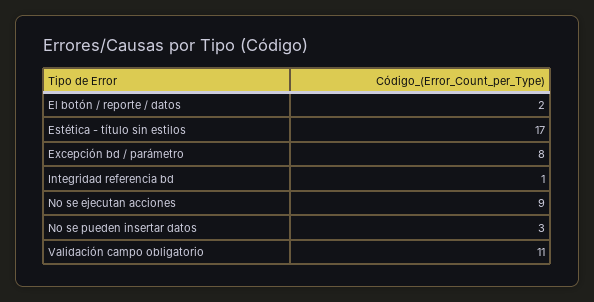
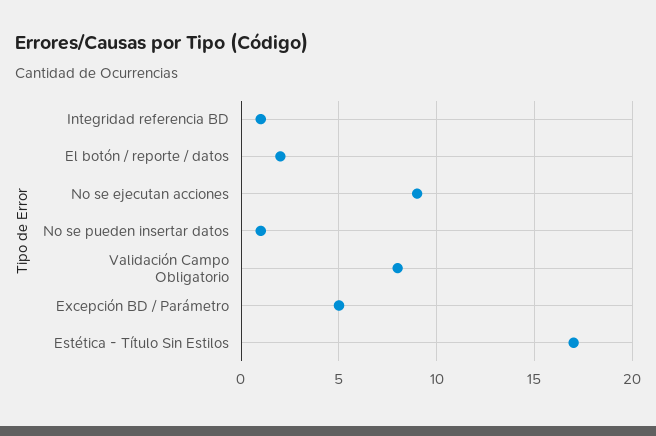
  {
    "El botón / reporte / datos": 2,
    "Estética - título sin estilos": 17,
-   "Excepción bd / parámetro": 8,
+   "Excepción bd / parámetro": 5,
    "Integridad referencia bd": 1,
    "No se ejecutan acciones": 9,
-   "No se pueden insertar datos": 3,
+   "No se pueden insertar datos": 1,
-   "Validación campo obligatorio": 11
+   "Validación campo obligatorio": 8
  }

